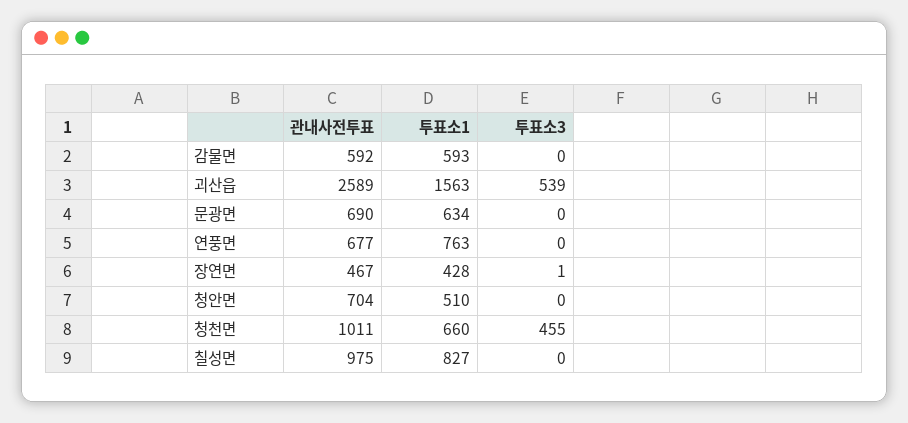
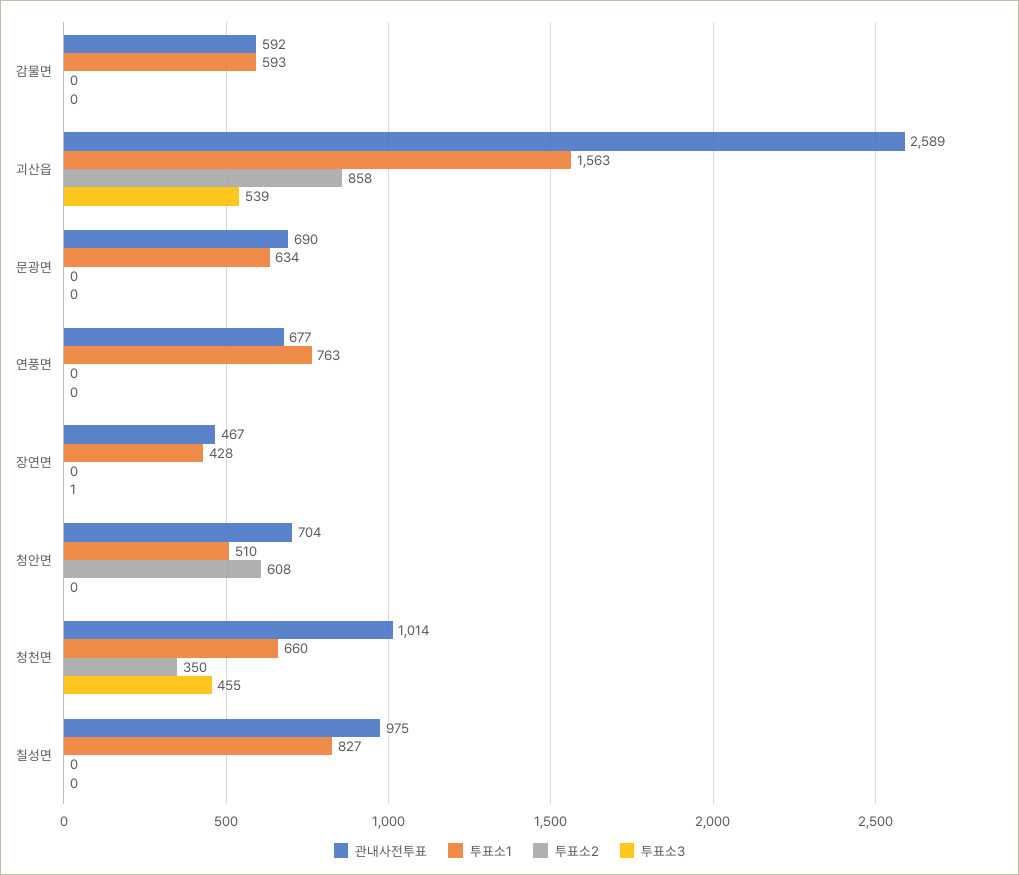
  {
    "관내사전투표": {
      "감물면": 592,
      "괴산읍": 2589,
      "문광면": 690,
      "연풍면": 677,
      "장연면": 467,
      "청안면": 704,
-     "청천면": 1011,
+     "청천면": 1014,
      "칠성면": 975
    },
    "투표소1": {
      "감물면": 593,
      "괴산읍": 1563,
      "문광면": 634,
      "연풍면": 763,
      "장연면": 428,
      "청안면": 510,
      "청천면": 660,
      "칠성면": 827
    },
    "투표소3": {
      "감물면": 0,
      "괴산읍": 539,
      "문광면": 0,
      "연풍면": 0,
      "장연면": 1,
      "청안면": 0,
      "청천면": 455,
      "칠성면": 0
-   }
+   },
+   "투표소2": {
+     "감물면": 0,
+     "괴산읍": 858,
+     "문광면": 0,
+     "연풍면": 0,
+     "장연면": 0,
+     "청안면": 608,
+     "청천면": 350,
+     "칠성면": 0
+   }
  }

